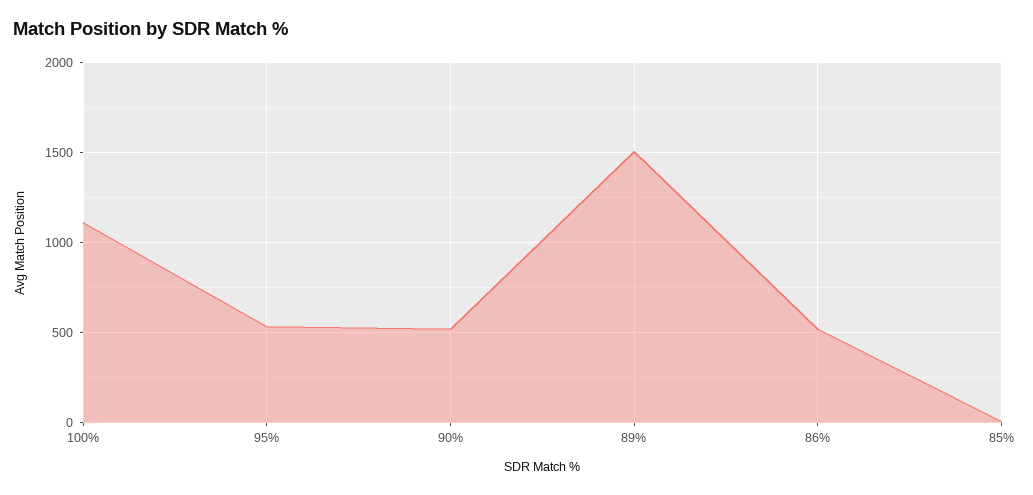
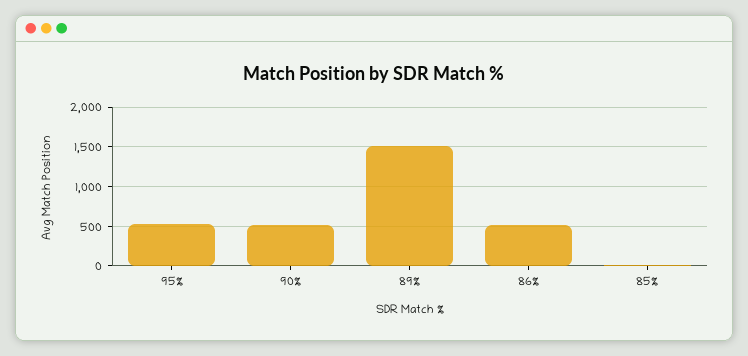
  {
-   "100%": 1100,
    "95%": 550,
    "90%": 500,
    "89%": 1500,
    "86%": 500,
    "85%": 0
  }

